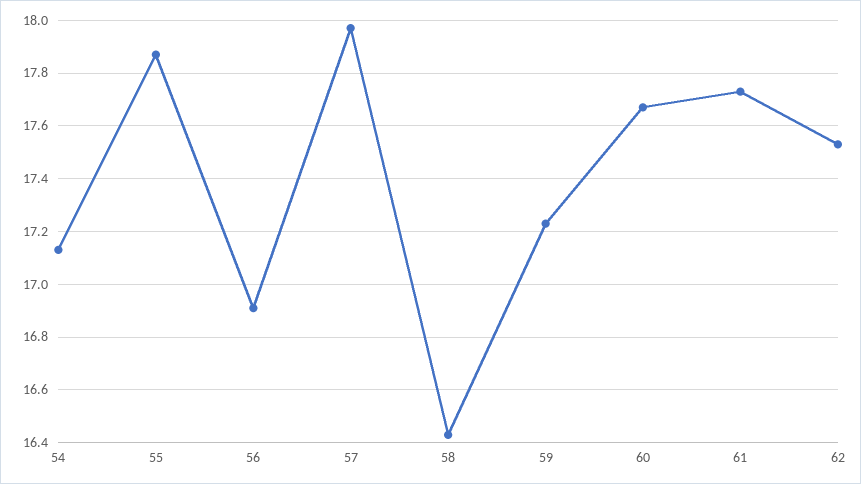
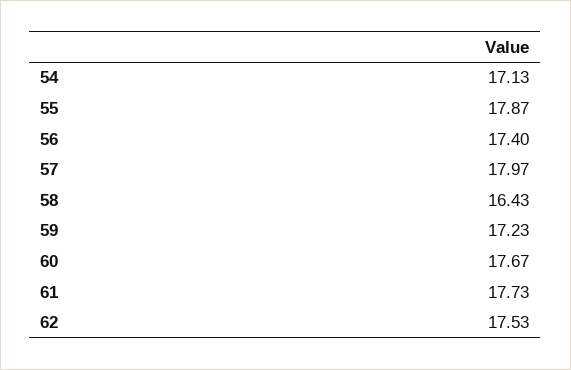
  {
    "54": 17.13,
    "55": 17.87,
-   "56": 16.9,
+   "56": 17.4,
    "57": 17.97,
    "58": 16.43,
    "59": 17.23,
    "60": 17.67,
    "61": 17.73,
    "62": 17.53
  }

